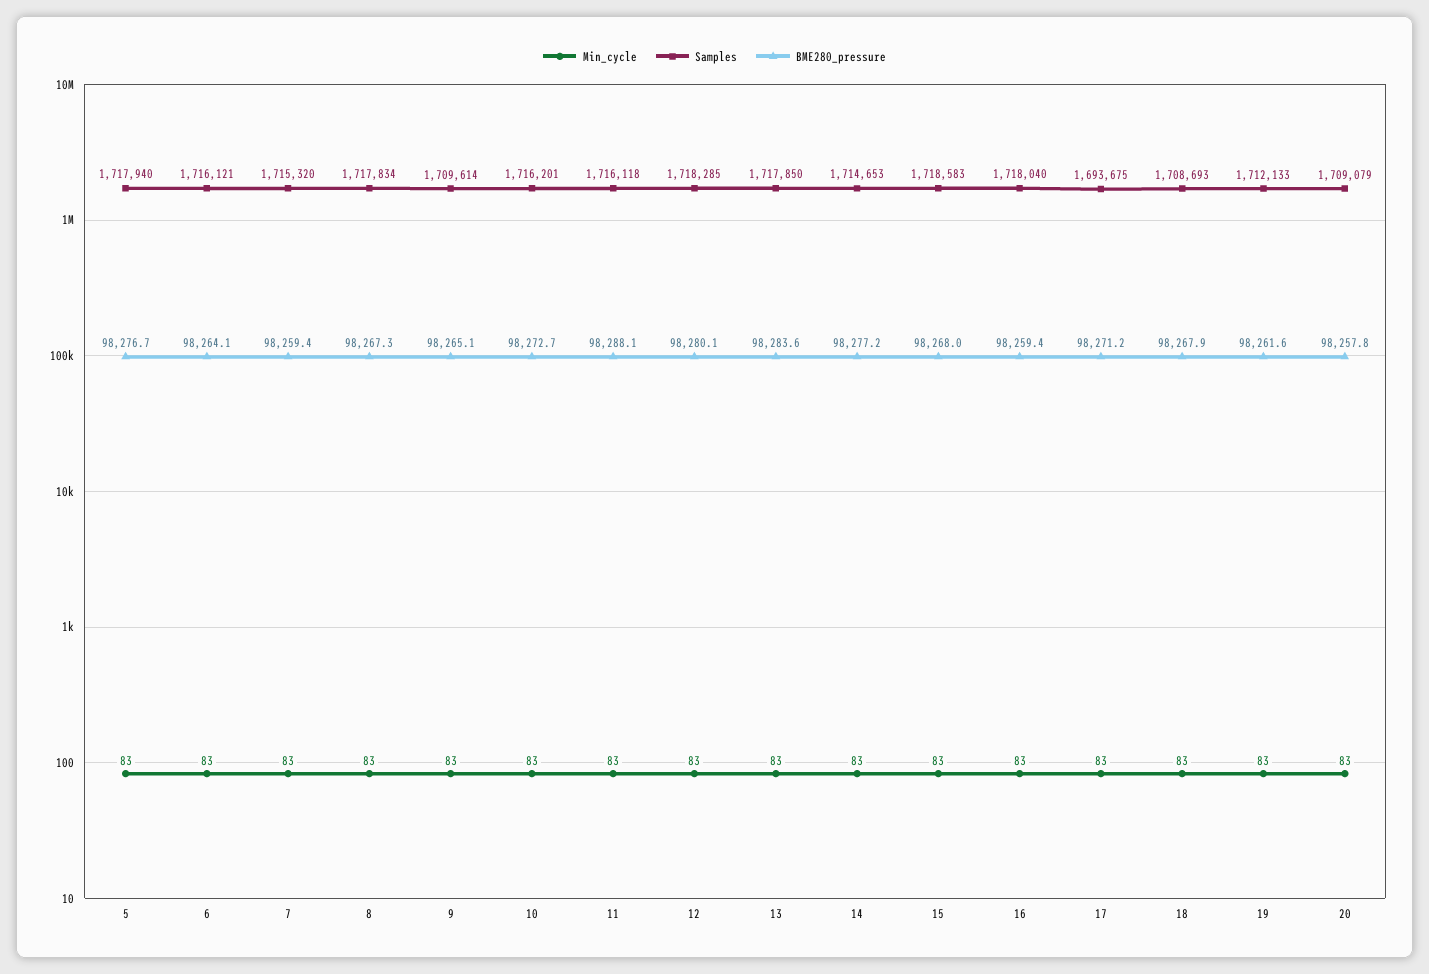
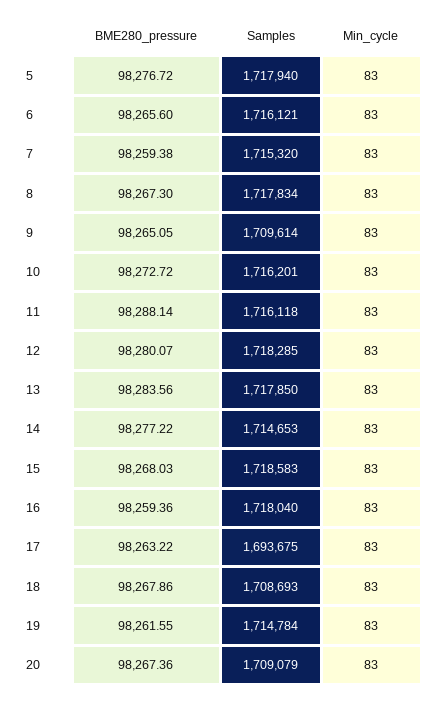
  {
    "Min_cycle": {
      "5": 83,
      "6": 83,
      "7": 83,
      "8": 83,
      "9": 83,
      "10": 83,
      "11": 83,
      "12": 83,
      "13": 83,
      "14": 83,
      "15": 83,
      "16": 83,
      "17": 83,
      "18": 83,
      "19": 83,
      "20": 83
    },
    "Samples": {
      "5": 1717940,
      "6": 1716121,
      "7": 1715320,
      "8": 1717834,
      "9": 1709614,
      "10": 1716201,
      "11": 1716118,
      "12": 1718285,
      "13": 1717850,
      "14": 1714653,
      "15": 1718583,
      "16": 1718040,
      "17": 1693675,
      "18": 1708693,
-     "19": 1712133,
+     "19": 1714784,
      "20": 1709079
    },
    "BME280_pressure": {
      "5": 98276.72,
-     "6": 98264.1,
+     "6": 98265.6,
      "7": 98259.38,
      "8": 98267.3,
      "9": 98265.05,
      "10": 98272.72,
      "11": 98288.14,
      "12": 98280.07,
      "13": 98283.56,
      "14": 98277.22,
      "15": 98268.03,
      "16": 98259.36,
-     "17": 98271.2,
+     "17": 98263.22,
      "18": 98267.86,
      "19": 98261.55,
-     "20": 98257.8
+     "20": 98267.36
    }
  }

